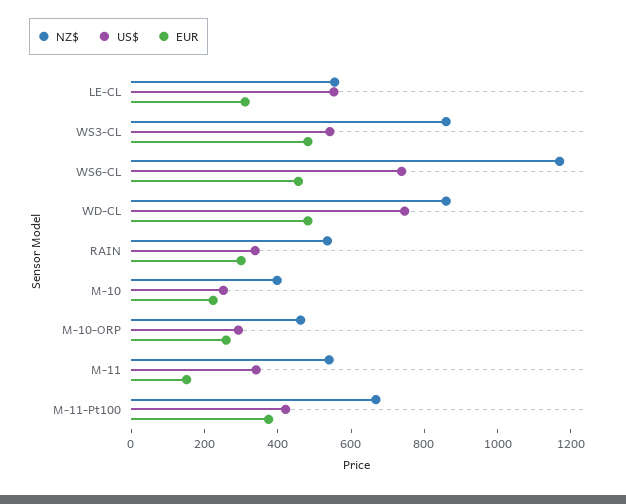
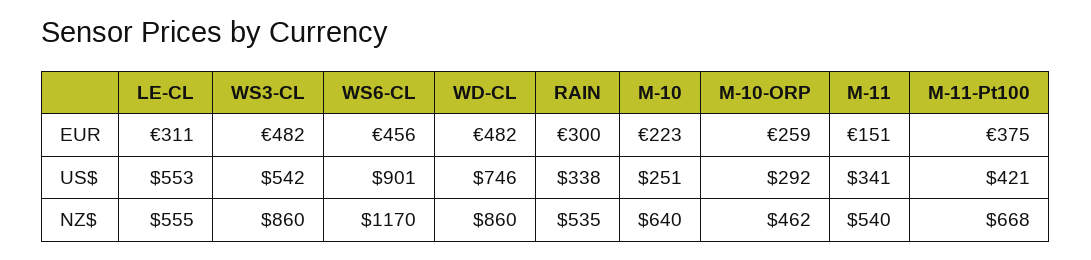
  {
    "NZ$": {
      "LE-CL": 555,
      "WS3-CL": 860,
      "WS6-CL": 1170,
      "WD-CL": 860,
      "RAIN": 535,
-     "M-10": 400,
+     "M-10": 640,
      "M-10-ORP": 462,
      "M-11": 540,
      "M-11-Pt100": 668
    },
    "US$": {
      "LE-CL": 553,
      "WS3-CL": 542,
-     "WS6-CL": 750,
+     "WS6-CL": 901,
      "WD-CL": 746,
      "RAIN": 338,
      "M-10": 251,
      "M-10-ORP": 292,
      "M-11": 341,
      "M-11-Pt100": 421
    },
    "EUR": {
      "LE-CL": 311,
      "WS3-CL": 482,
      "WS6-CL": 456,
      "WD-CL": 482,
      "RAIN": 300,
      "M-10": 223,
      "M-10-ORP": 259,
      "M-11": 151,
      "M-11-Pt100": 375
    }
  }

